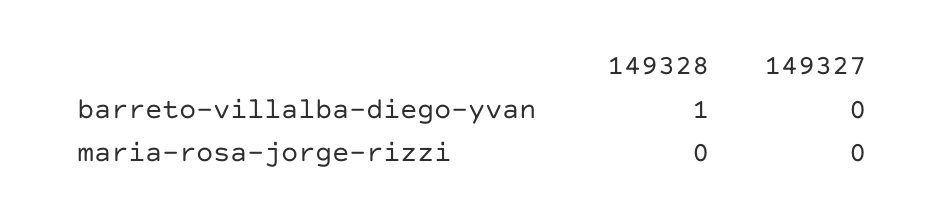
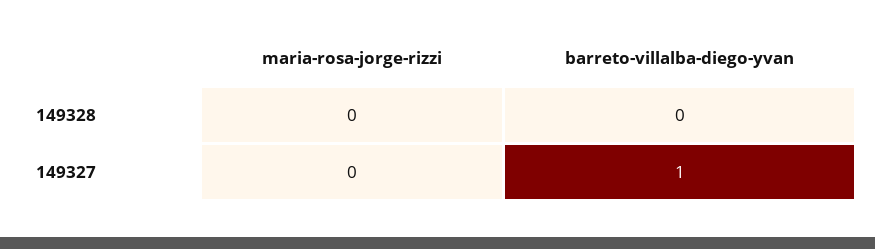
  {
    "149328": {
-     "barreto-villalba-diego-yvan": 1,
+     "barreto-villalba-diego-yvan": 0,
      "maria-rosa-jorge-rizzi": 0
    },
    "149327": {
-     "barreto-villalba-diego-yvan": 0,
+     "barreto-villalba-diego-yvan": 1,
      "maria-rosa-jorge-rizzi": 0
    }
  }

